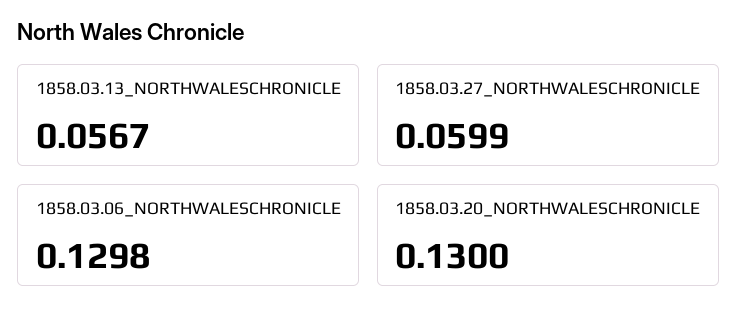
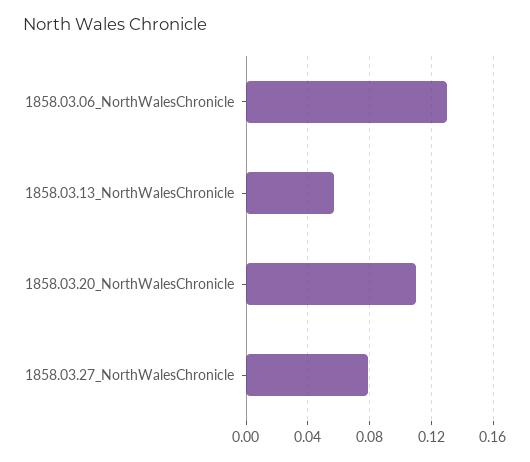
  {
    "1858.03.13_NORTHWALESCHRONICLE": 0.0567,
-   "1858.03.27_NORTHWALESCHRONICLE": 0.0599,
+   "1858.03.27_NORTHWALESCHRONICLE": 0.08,
    "1858.03.06_NORTHWALESCHRONICLE": 0.1298,
-   "1858.03.20_NORTHWALESCHRONICLE": 0.13
+   "1858.03.20_NORTHWALESCHRONICLE": 0.11
  }

